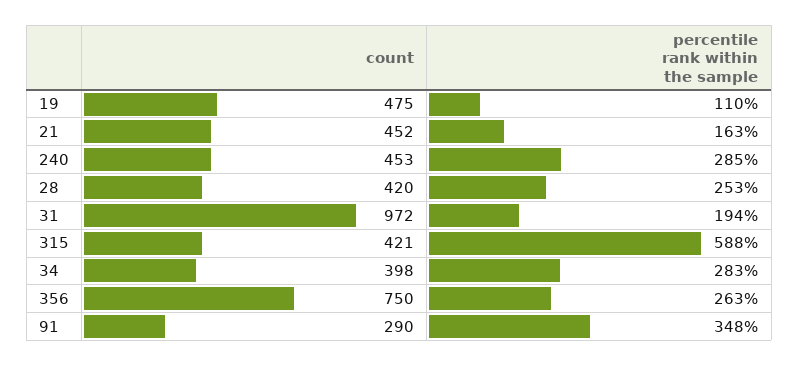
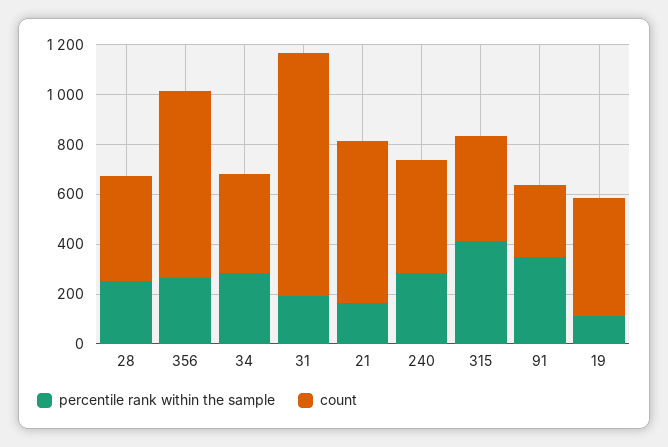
  {
    "count": {
      "19": 475,
-     "21": 452,
+     "21": 650,
      "240": 453,
      "28": 420,
      "31": 972,
      "315": 421,
      "34": 398,
      "356": 750,
      "91": 290
    },
    "percentile rank within the sample": {
      "19": 110,
      "21": 163,
      "240": 285,
      "28": 253,
      "31": 194,
-     "315": 588,
+     "315": 400,
      "34": 283,
      "356": 263,
      "91": 348
    }
  }

